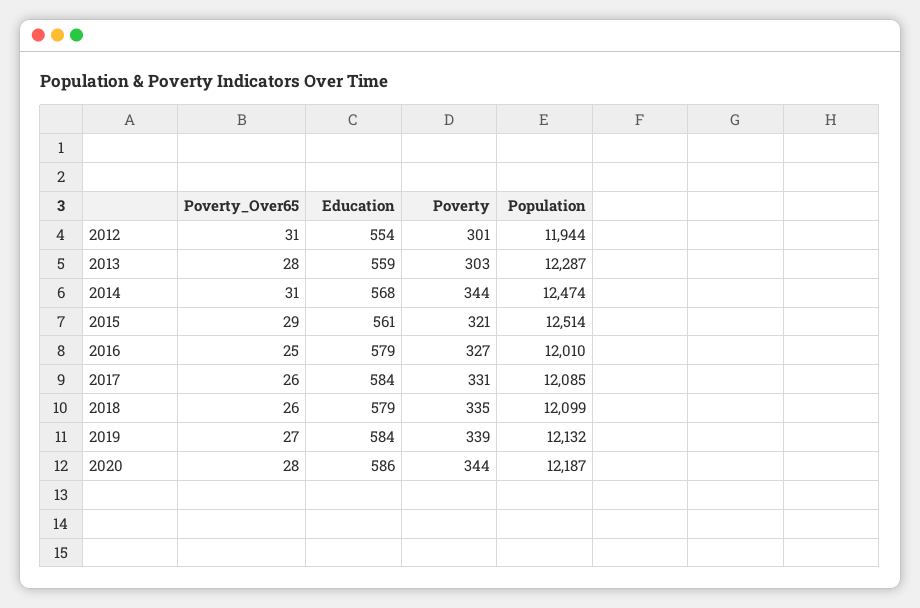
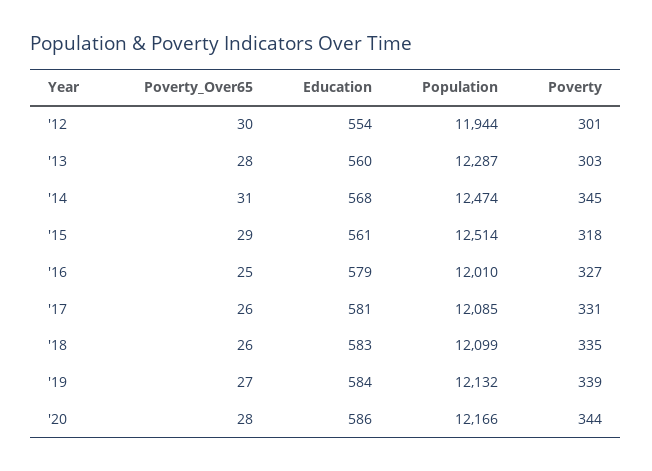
  {
    "Poverty_Over65": {
-     "2012": 31,
+     "2012": 30,
      "2013": 28,
      "2014": 31,
      "2015": 29,
      "2016": 25,
      "2017": 26,
      "2018": 26,
      "2019": 27,
      "2020": 28
    },
    "Education": {
      "2012": 554,
-     "2013": 559,
+     "2013": 560,
      "2014": 568,
      "2015": 561,
      "2016": 579,
-     "2017": 584,
+     "2017": 581,
-     "2018": 579,
+     "2018": 583,
      "2019": 584,
      "2020": 586
    },
    "Poverty": {
      "2012": 301,
      "2013": 303,
-     "2014": 344,
+     "2014": 345,
-     "2015": 321,
+     "2015": 318,
      "2016": 327,
      "2017": 331,
      "2018": 335,
      "2019": 339,
      "2020": 344
    },
    "Population": {
      "2012": 11944,
      "2013": 12287,
      "2014": 12474,
      "2015": 12514,
      "2016": 12010,
      "2017": 12085,
      "2018": 12099,
      "2019": 12132,
-     "2020": 12187
+     "2020": 12166
    }
  }

